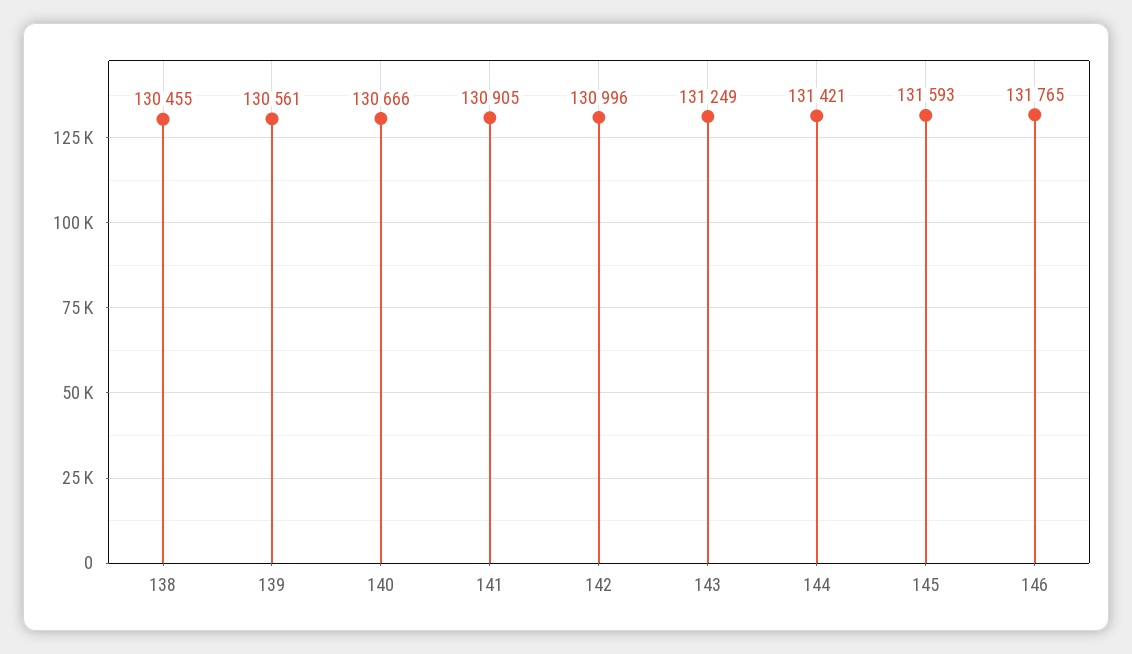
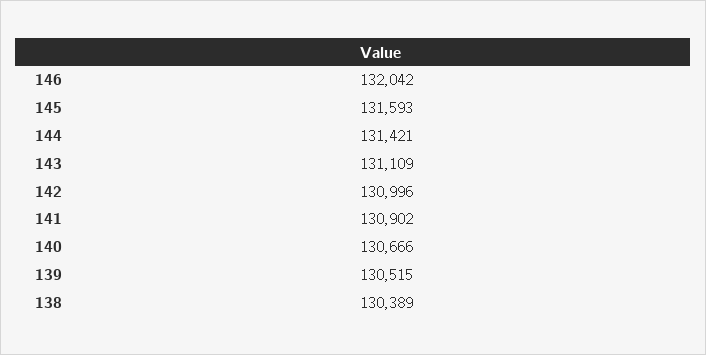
  {
-   "138": 130455,
+   "138": 130389,
-   "139": 130561,
+   "139": 130515,
    "140": 130666,
-   "141": 130905,
+   "141": 130902,
    "142": 130996,
-   "143": 131249,
+   "143": 131109,
    "144": 131421,
    "145": 131593,
-   "146": 131765
+   "146": 132042
  }

